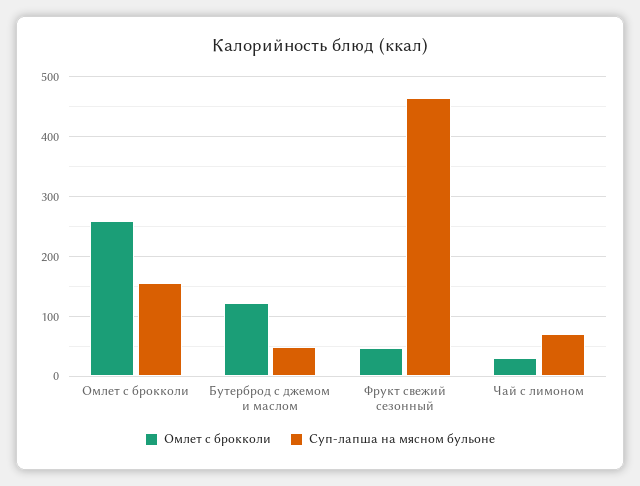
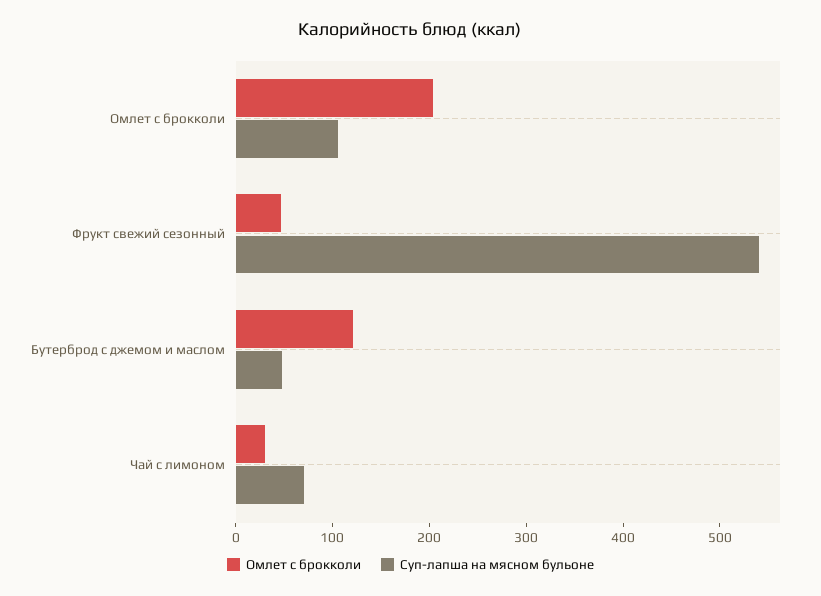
  {
    "Омлет с брокколи": {
-     "Омлет с брокколи": 260,
+     "Омлет с брокколи": 200,
      "Бутерброд с джемом и маслом": 120,
      "Фрукт свежий сезонный": 40,
      "Чай с лимоном": 40
    },
    "Суп-лапша на мясном бульоне": {
-     "Омлет с брокколи": 160,
+     "Омлет с брокколи": 100,
      "Бутерброд с джемом и маслом": 40,
-     "Фрукт свежий сезонный": 460,
+     "Фрукт свежий сезонный": 540,
      "Чай с лимоном": 80
    }
  }

